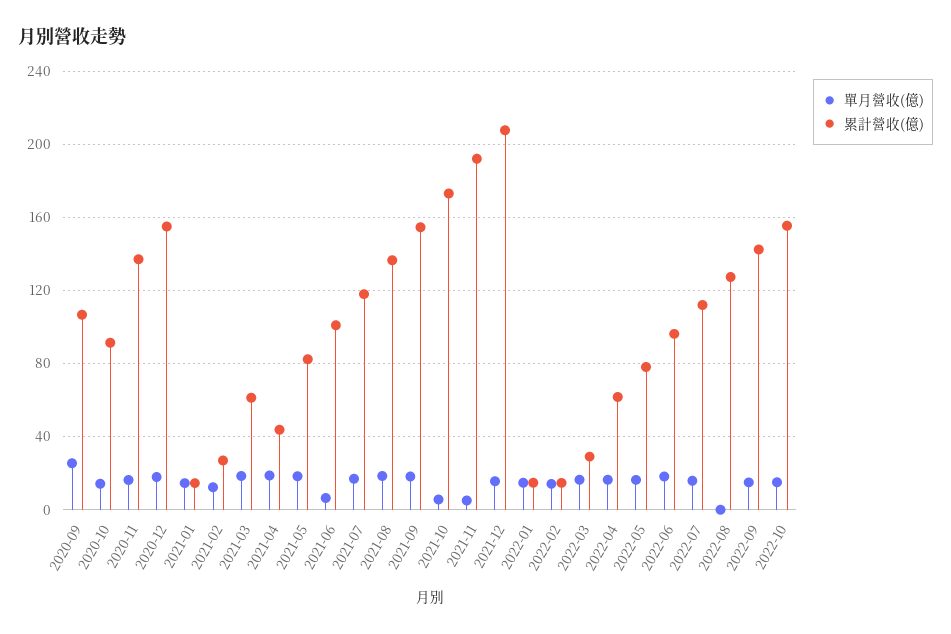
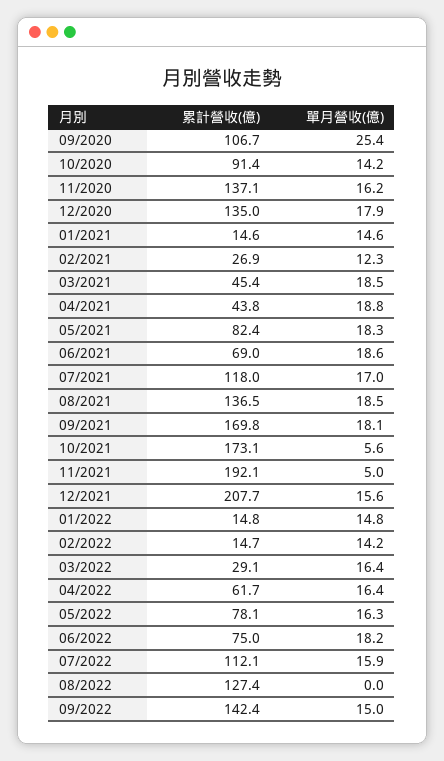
  {
    "單月營收(億)": {
      "2020-09": 25.4,
      "2020-10": 14.2,
      "2020-11": 16.2,
      "2020-12": 17.9,
      "2021-01": 14.6,
      "2021-02": 12.3,
      "2021-03": 18.5,
      "2021-04": 18.8,
      "2021-05": 18.3,
-     "2021-06": 5,
+     "2021-06": 18.6,
      "2021-07": 17,
      "2021-08": 18.5,
      "2021-09": 18.1,
      "2021-10": 5.6,
      "2021-11": 5,
      "2021-12": 15.6,
      "2022-01": 14.8,
      "2022-02": 14.2,
      "2022-03": 16.4,
      "2022-04": 16.4,
      "2022-05": 16.3,
      "2022-06": 18.2,
      "2022-07": 15.9,
      "2022-08": 0,
-     "2022-09": 15,
+     "2022-09": 15
-     "2022-10": 15
    },
    "累計營收(億)": {
      "2020-09": 106.7,
      "2020-10": 91.4,
      "2020-11": 137.1,
-     "2020-12": 155,
+     "2020-12": 135,
      "2021-01": 14.6,
      "2021-02": 26.9,
-     "2021-03": 60,
+     "2021-03": 45.4,
      "2021-04": 43.8,
      "2021-05": 82.4,
-     "2021-06": 100,
+     "2021-06": 69,
      "2021-07": 118,
      "2021-08": 136.5,
-     "2021-09": 155,
+     "2021-09": 169.8,
      "2021-10": 173.1,
      "2021-11": 192.1,
      "2021-12": 207.7,
      "2022-01": 14.8,
      "2022-02": 14.7,
      "2022-03": 29.1,
      "2022-04": 61.7,
      "2022-05": 78.1,
-     "2022-06": 95,
+     "2022-06": 75,
      "2022-07": 112.1,
      "2022-08": 127.4,
-     "2022-09": 142.4,
+     "2022-09": 142.4
-     "2022-10": 155
    }
  }

